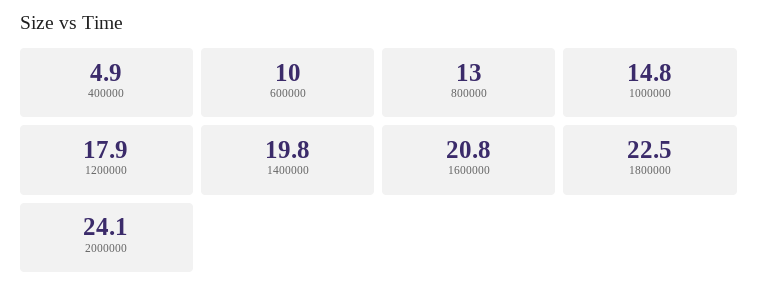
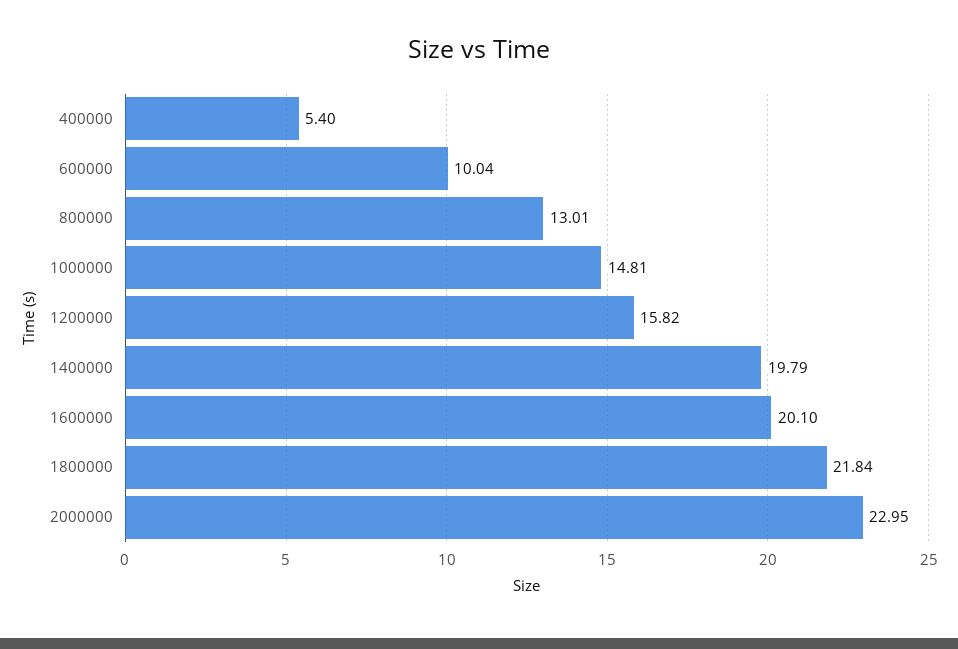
  {
-   "400000": 4.9,
+   "400000": 5.4,
    "600000": 10.04,
    "800000": 13.01,
    "1000000": 14.81,
-   "1200000": 17.9,
+   "1200000": 15.82,
    "1400000": 19.79,
-   "1600000": 20.8,
+   "1600000": 20.1,
-   "1800000": 22.5,
+   "1800000": 21.84,
-   "2000000": 24.1
+   "2000000": 22.95
  }

